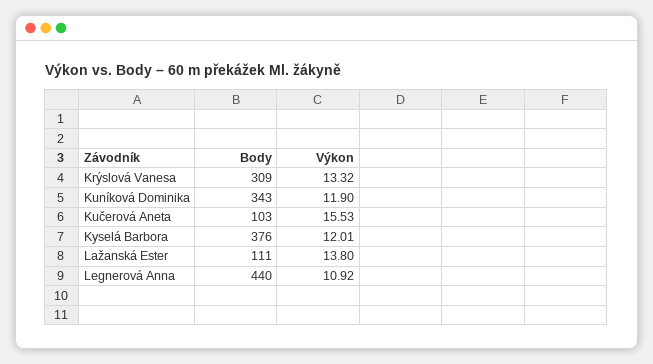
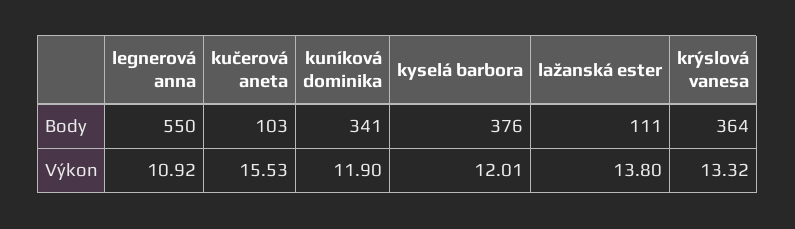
  {
    "Body": {
-     "Krýslová Vanesa": 309,
+     "Krýslová Vanesa": 364,
-     "Kuníková Dominika": 343,
+     "Kuníková Dominika": 341,
      "Kučerová Aneta": 103,
      "Kyselá Barbora": 376,
      "Lažanská Ester": 111,
-     "Legnerová Anna": 440
+     "Legnerová Anna": 550
    },
    "Výkon": {
      "Krýslová Vanesa": 13.32,
      "Kuníková Dominika": 11.9,
      "Kučerová Aneta": 15.53,
      "Kyselá Barbora": 12.01,
      "Lažanská Ester": 13.8,
      "Legnerová Anna": 10.92
    }
  }

